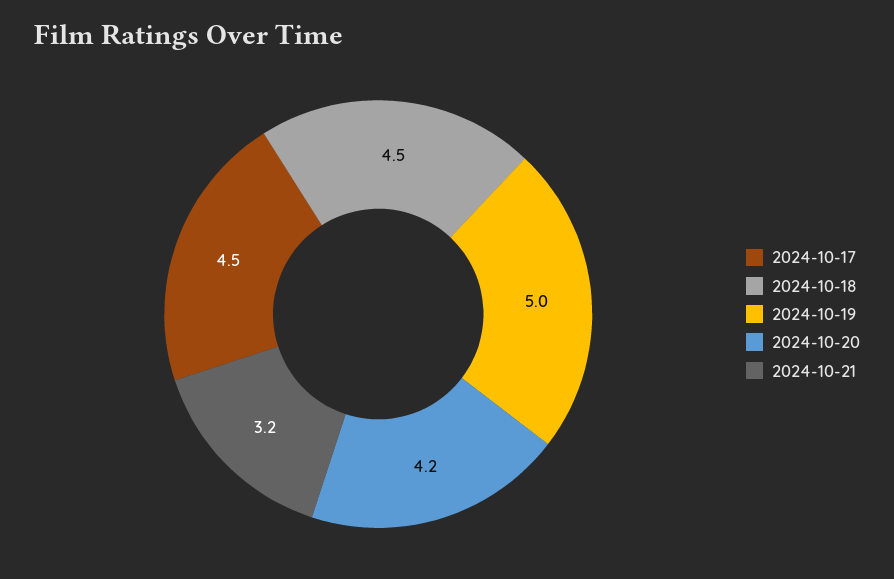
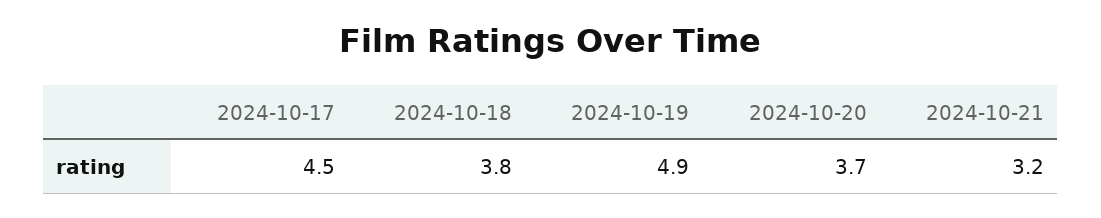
  {
    "2024-10-17": 4.5,
-   "2024-10-18": 4.5,
+   "2024-10-18": 3.8,
-   "2024-10-19": 5,
+   "2024-10-19": 4.9,
-   "2024-10-20": 4.2,
+   "2024-10-20": 3.7,
    "2024-10-21": 3.2
  }

